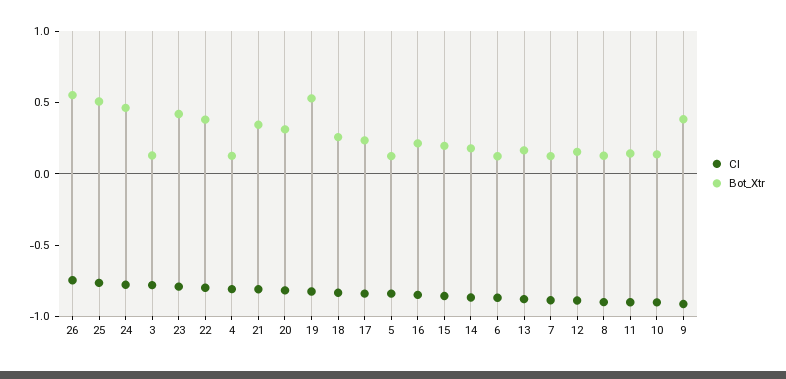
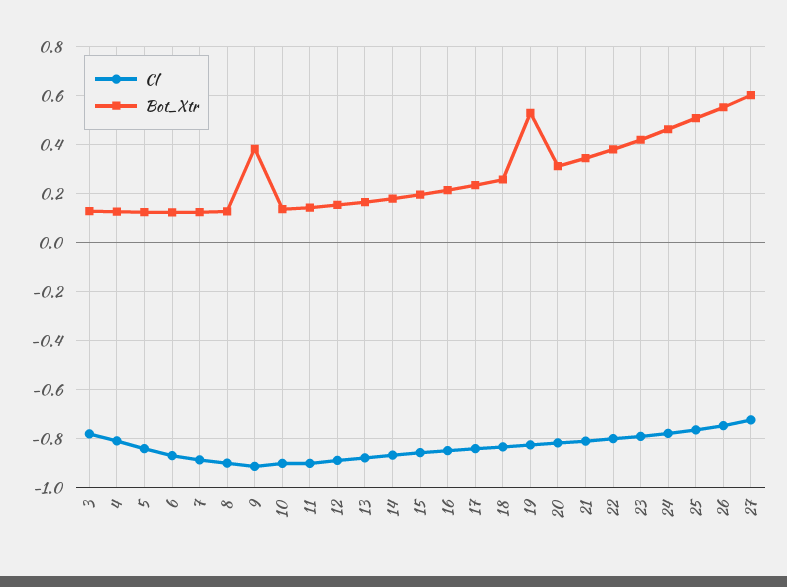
  {
    "Cl": {
      "26": -0.75,
      "25": -0.775,
      "24": -0.775,
      "3": -0.775,
      "23": -0.8,
      "22": -0.8,
      "4": -0.8,
      "21": -0.8,
      "20": -0.825,
      "19": -0.825,
      "18": -0.825,
      "17": -0.85,
      "5": -0.85,
      "16": -0.85,
      "15": -0.85,
      "14": -0.875,
      "6": -0.875,
      "13": -0.875,
      "7": -0.875,
      "12": -0.9,
      "8": -0.9,
      "11": -0.9,
      "10": -0.9,
-     "9": -0.925
+     "9": -0.925,
+     "27": -0.725
    },
    "Bot_Xtr": {
      "26": 0.55,
      "25": 0.5,
      "24": 0.45,
      "3": 0.125,
      "23": 0.425,
      "22": 0.375,
      "4": 0.125,
      "21": 0.35,
      "20": 0.3,
      "19": 0.525,
      "18": 0.25,
      "17": 0.225,
      "5": 0.125,
      "16": 0.225,
      "15": 0.2,
      "14": 0.175,
      "6": 0.125,
      "13": 0.175,
      "7": 0.125,
      "12": 0.15,
      "8": 0.125,
      "11": 0.15,
      "10": 0.125,
-     "9": 0.375
+     "9": 0.375,
+     "27": 0.6
    }
  }

